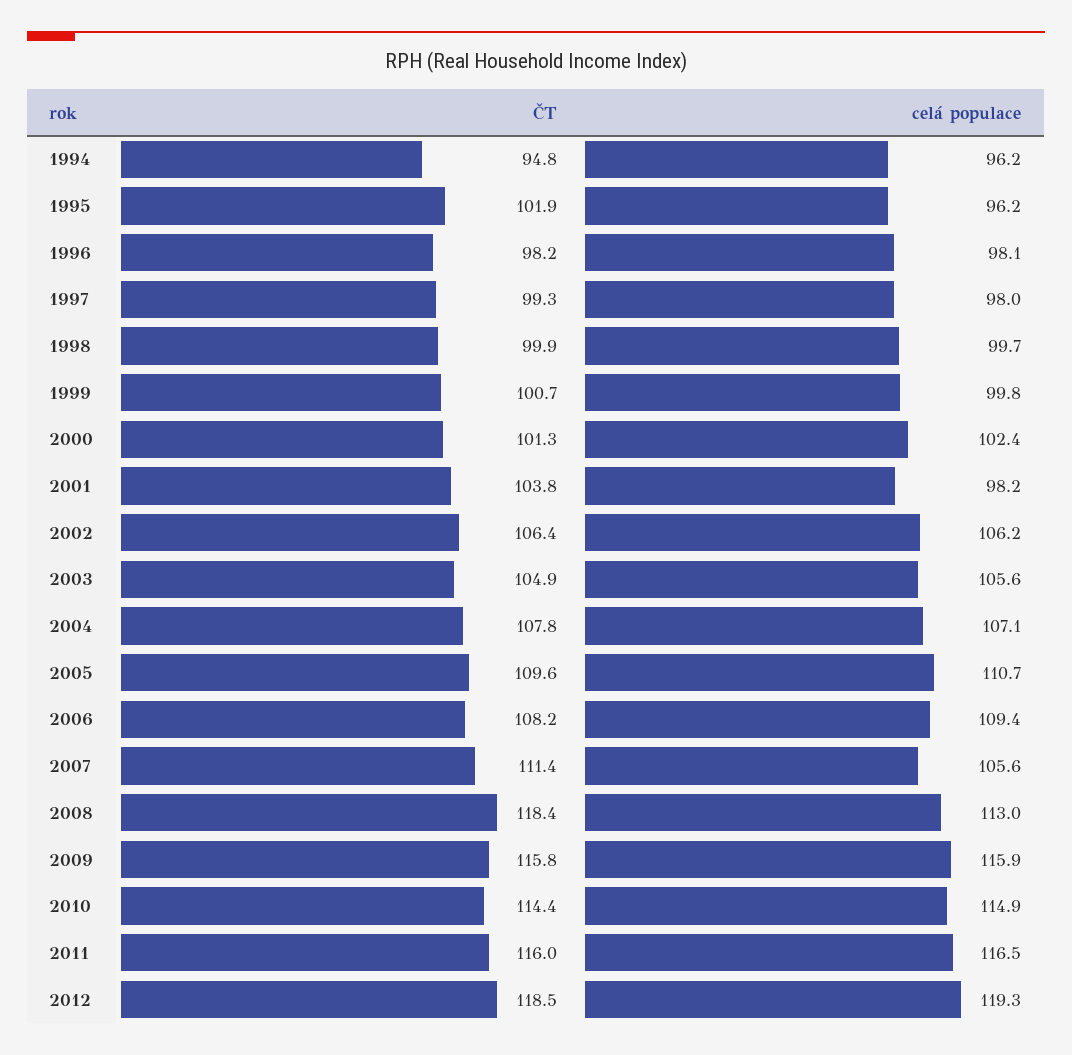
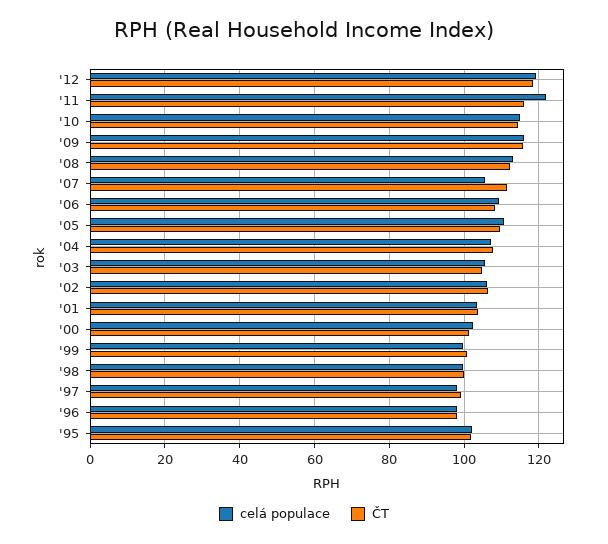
  {
    "ČT": {
-     "1994": 94.8,
      "1995": 101.9,
      "1996": 98.2,
      "1997": 99.3,
      "1998": 99.9,
      "1999": 100.7,
      "2000": 101.3,
      "2001": 103.8,
      "2002": 106.4,
      "2003": 104.9,
      "2004": 107.8,
      "2005": 109.6,
      "2006": 108.2,
      "2007": 111.4,
-     "2008": 118.4,
+     "2008": 112,
      "2009": 115.8,
      "2010": 114.4,
      "2011": 116,
      "2012": 118.5
    },
    "celá populace": {
-     "1994": 96.2,
-     "1995": 96.2,
+     "1995": 102,
      "1996": 98.1,
      "1997": 98,
      "1998": 99.7,
      "1999": 99.8,
      "2000": 102.4,
-     "2001": 98.2,
+     "2001": 104,
      "2002": 106.2,
      "2003": 105.6,
      "2004": 107.1,
      "2005": 110.7,
      "2006": 109.4,
      "2007": 105.6,
      "2008": 113,
      "2009": 115.9,
      "2010": 114.9,
-     "2011": 116.5,
+     "2011": 122,
      "2012": 119.3
    }
  }

